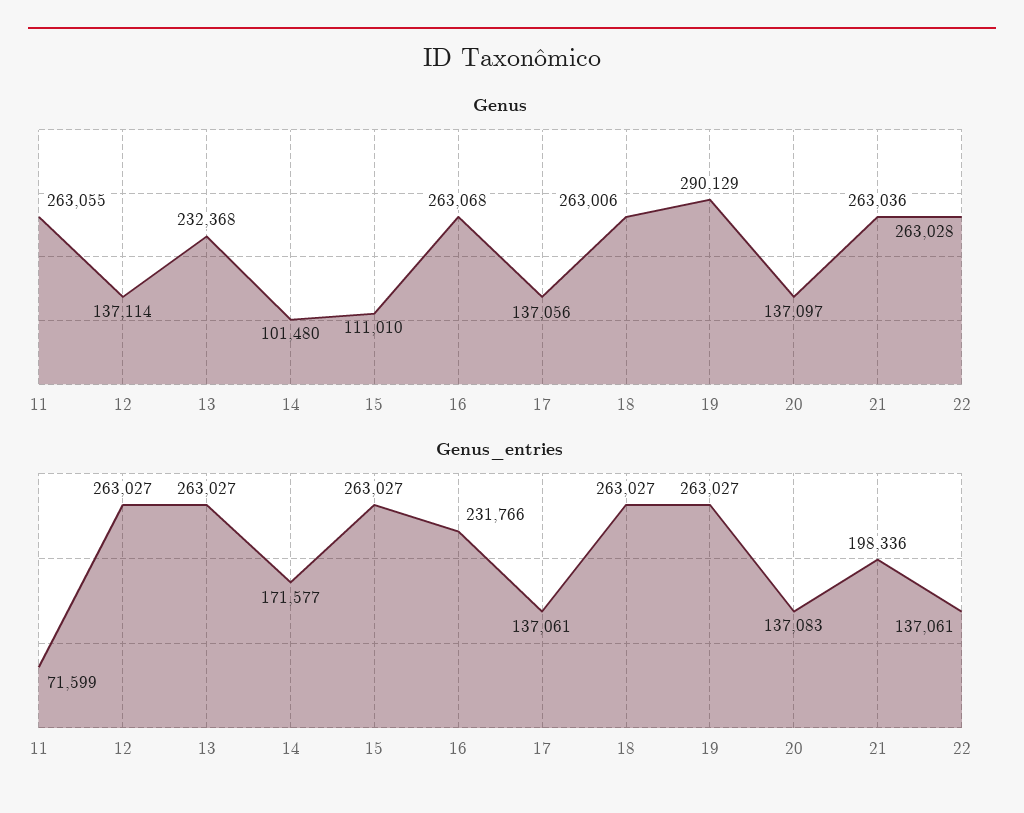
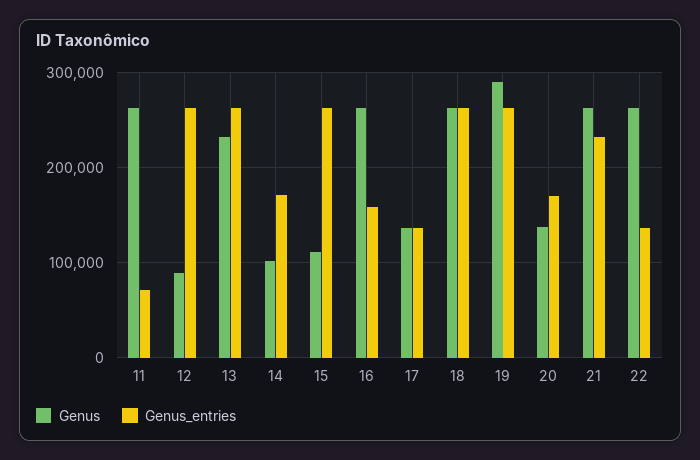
  {
    "Genus": {
      "11": 263055,
-     "12": 137114,
+     "12": 90000,
      "13": 232368,
      "14": 101480,
      "15": 111010,
      "16": 263068,
      "17": 137056,
      "18": 263006,
      "19": 290129,
      "20": 137097,
      "21": 263036,
      "22": 263028
    },
    "Genus_entries": {
      "11": 71599,
      "12": 263027,
      "13": 263027,
      "14": 171577,
      "15": 263027,
-     "16": 231766,
+     "16": 160000,
      "17": 137061,
      "18": 263027,
      "19": 263027,
-     "20": 137083,
+     "20": 170000,
-     "21": 198336,
+     "21": 230000,
      "22": 137061
    }
  }

